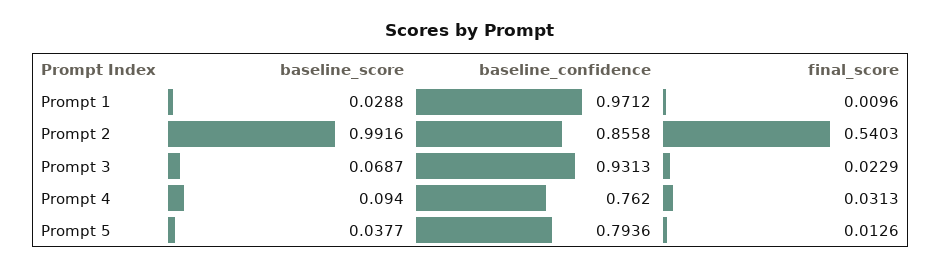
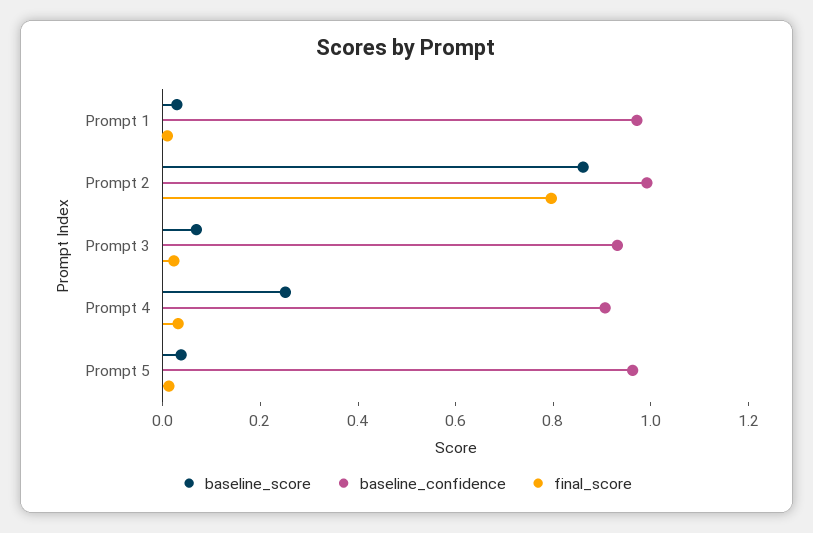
  {
    "baseline_score": {
      "Prompt 1": 0.0288,
-     "Prompt 2": 0.9916,
+     "Prompt 2": 0.85,
      "Prompt 3": 0.0687,
-     "Prompt 4": 0.094,
+     "Prompt 4": 0.25,
      "Prompt 5": 0.0377
    },
    "baseline_confidence": {
      "Prompt 1": 0.9712,
-     "Prompt 2": 0.8558,
+     "Prompt 2": 1,
      "Prompt 3": 0.9313,
-     "Prompt 4": 0.762,
+     "Prompt 4": 0.9,
-     "Prompt 5": 0.7936
+     "Prompt 5": 0.95
    },
    "final_score": {
      "Prompt 1": 0.0096,
-     "Prompt 2": 0.5403,
+     "Prompt 2": 0.8,
      "Prompt 3": 0.0229,
      "Prompt 4": 0.0313,
      "Prompt 5": 0.0126
    }
  }

